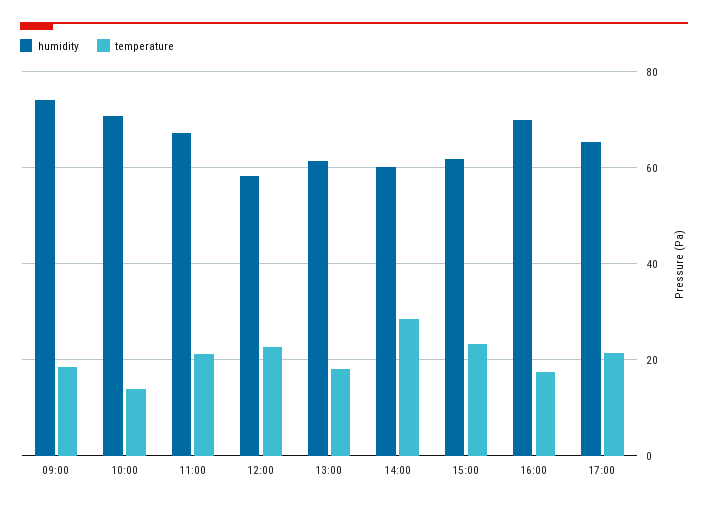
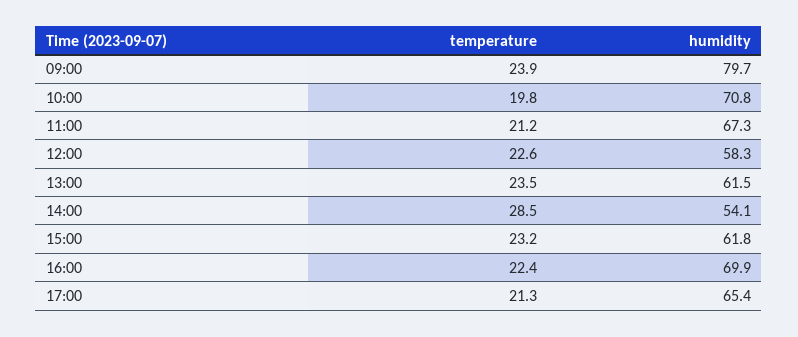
  {
    "humidity": {
-     "09:00": 74,
+     "09:00": 79.7,
      "10:00": 70.8,
      "11:00": 67.3,
      "12:00": 58.3,
      "13:00": 61.5,
-     "14:00": 60,
+     "14:00": 54.1,
      "15:00": 61.8,
      "16:00": 69.9,
      "17:00": 65.4
    },
    "temperature": {
-     "09:00": 18,
+     "09:00": 23.9,
-     "10:00": 14,
+     "10:00": 19.8,
      "11:00": 21.2,
      "12:00": 22.6,
-     "13:00": 18,
+     "13:00": 23.5,
      "14:00": 28.5,
      "15:00": 23.2,
-     "16:00": 18,
+     "16:00": 22.4,
      "17:00": 21.3
    }
  }

